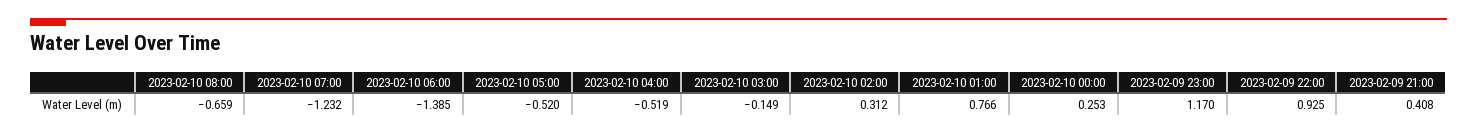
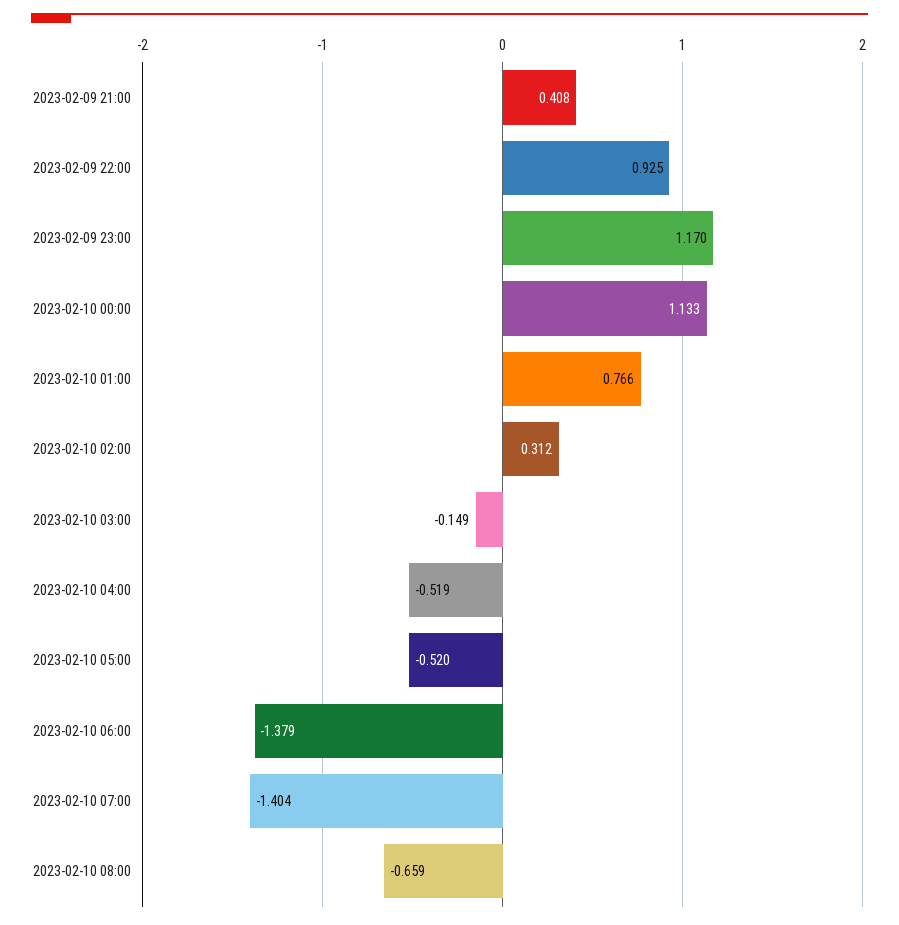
  {
    "2023-02-10 08:00": -0.659,
-   "2023-02-10 07:00": -1.232,
+   "2023-02-10 07:00": -1.404,
-   "2023-02-10 06:00": -1.385,
+   "2023-02-10 06:00": -1.379,
    "2023-02-10 05:00": -0.52,
    "2023-02-10 04:00": -0.519,
    "2023-02-10 03:00": -0.149,
    "2023-02-10 02:00": 0.312,
    "2023-02-10 01:00": 0.766,
-   "2023-02-10 00:00": 0.253,
+   "2023-02-10 00:00": 1.133,
    "2023-02-09 23:00": 1.17,
    "2023-02-09 22:00": 0.925,
    "2023-02-09 21:00": 0.408
  }

